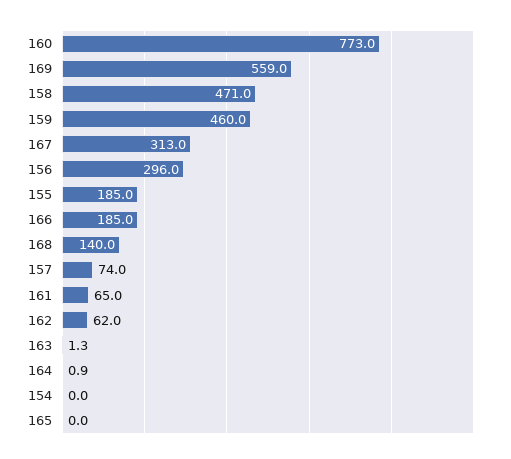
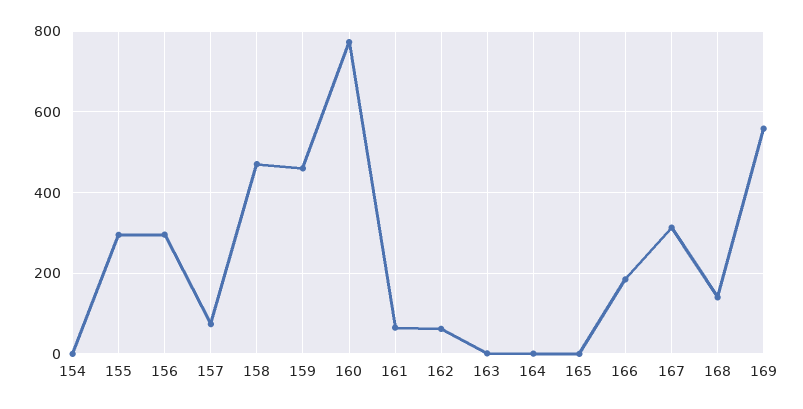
  {
    "160": 773,
    "169": 559,
    "158": 471,
    "159": 460,
    "167": 313,
    "156": 296,
-   "155": 185,
+   "155": 300,
    "166": 185,
    "168": 140,
    "157": 74,
    "161": 65,
    "162": 62,
    "163": 1.3,
    "164": 0.9,
    "154": 0,
    "165": 0
  }

